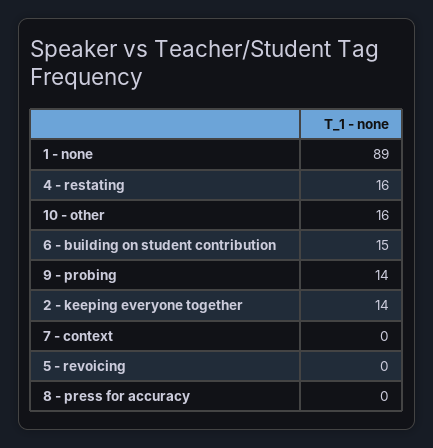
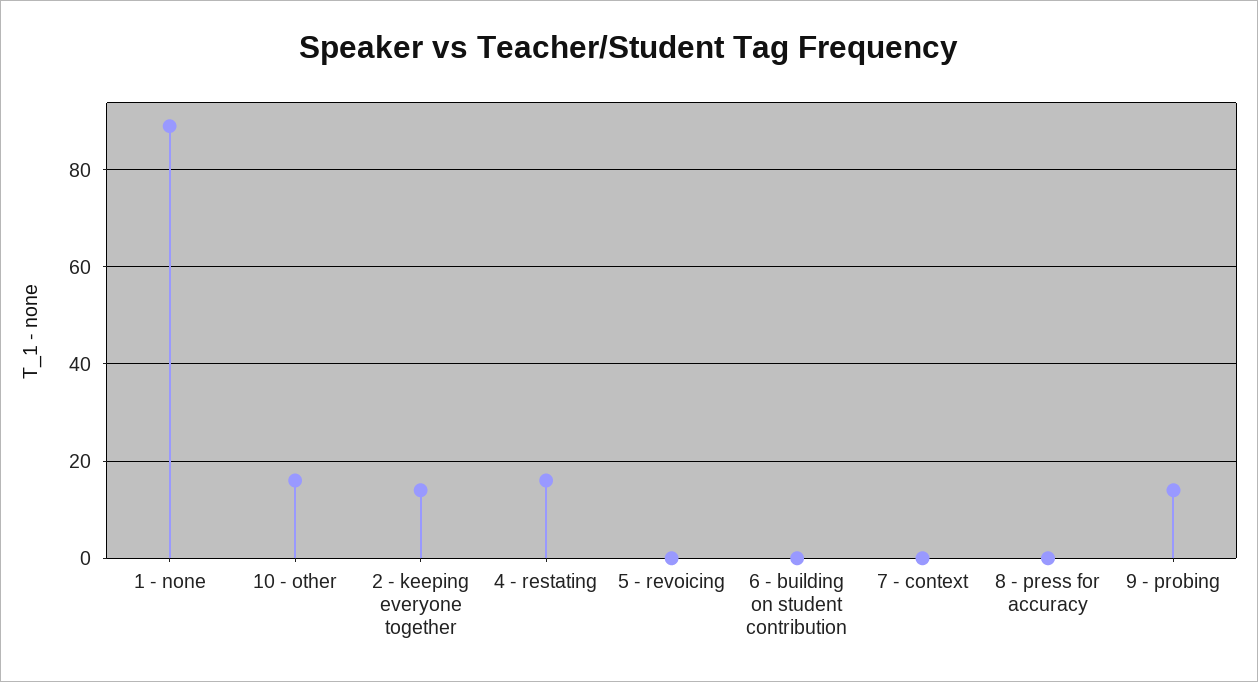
  {
    "1 - none": 89,
    "4 - restating": 16,
    "10 - other": 16,
-   "6 - building on student contribution": 15,
+   "6 - building on student contribution": 0,
    "9 - probing": 14,
    "2 - keeping everyone together": 14,
    "7 - context": 0,
    "5 - revoicing": 0,
    "8 - press for accuracy": 0
  }

